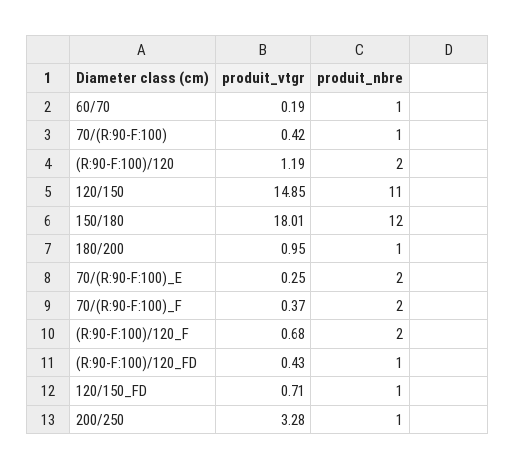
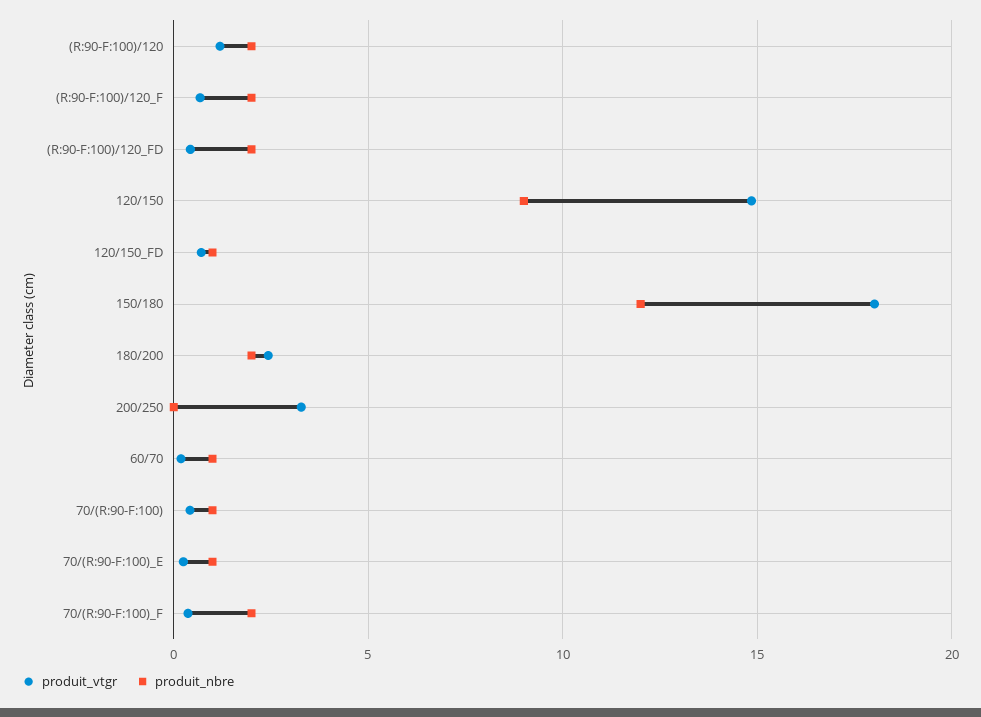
  {
    "produit_vtgr": {
      "60/70": 0.19,
      "70/(R:90-F:100)": 0.42,
      "(R:90-F:100)/120": 1.19,
      "120/150": 14.85,
      "150/180": 18.01,
-     "180/200": 0.95,
+     "180/200": 2.5,
      "70/(R:90-F:100)_E": 0.25,
      "70/(R:90-F:100)_F": 0.37,
      "(R:90-F:100)/120_F": 0.68,
      "(R:90-F:100)/120_FD": 0.43,
      "120/150_FD": 0.71,
      "200/250": 3.28
    },
    "produit_nbre": {
      "60/70": 1,
      "70/(R:90-F:100)": 1,
      "(R:90-F:100)/120": 2,
-     "120/150": 11,
+     "120/150": 9,
      "150/180": 12,
-     "180/200": 1,
+     "180/200": 2,
-     "70/(R:90-F:100)_E": 2,
+     "70/(R:90-F:100)_E": 1,
      "70/(R:90-F:100)_F": 2,
      "(R:90-F:100)/120_F": 2,
-     "(R:90-F:100)/120_FD": 1,
+     "(R:90-F:100)/120_FD": 2,
      "120/150_FD": 1,
-     "200/250": 1
+     "200/250": 0
    }
  }

